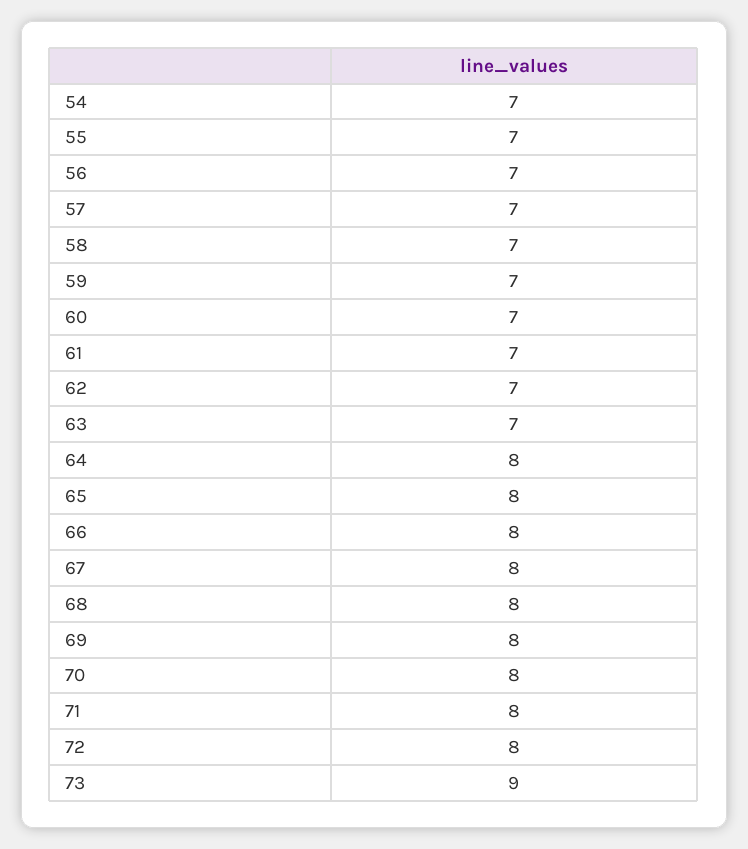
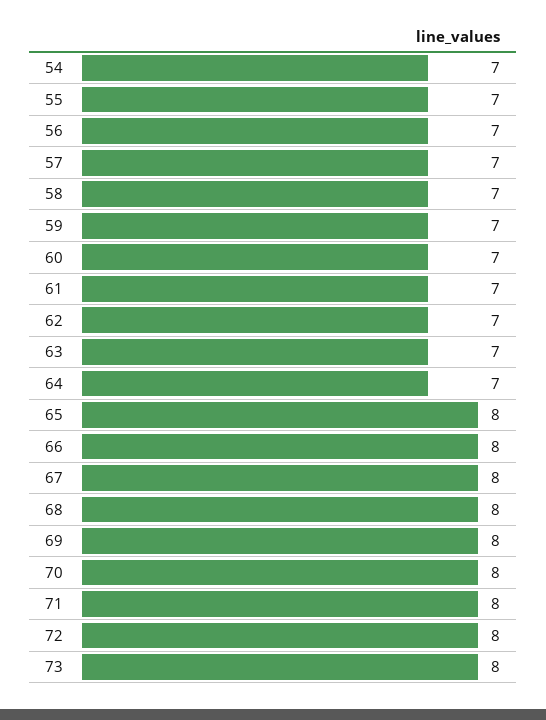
  {
    "54": 7,
    "55": 7,
    "56": 7,
    "57": 7,
    "58": 7,
    "59": 7,
    "60": 7,
    "61": 7,
    "62": 7,
    "63": 7,
-   "64": 8,
+   "64": 7,
    "65": 8,
    "66": 8,
    "67": 8,
    "68": 8,
    "69": 8,
    "70": 8,
    "71": 8,
    "72": 8,
-   "73": 9
+   "73": 8
  }

